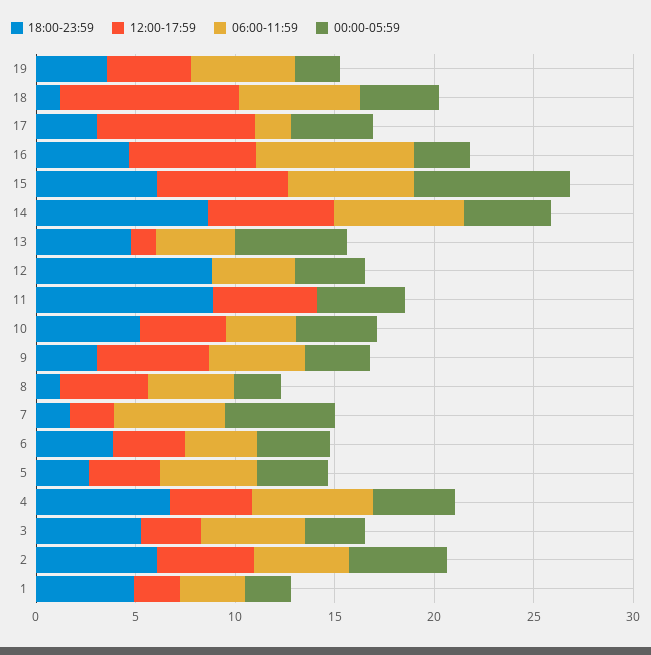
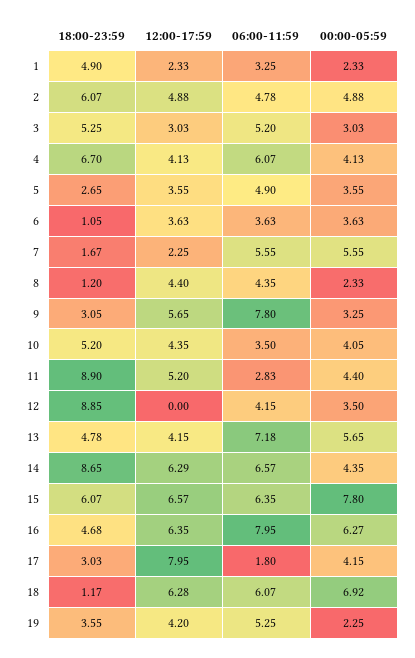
  {
    "18:00-23:59": {
      "19": 3.55,
      "18": 1.17,
      "17": 3.03,
      "16": 4.68,
      "15": 6.07,
      "14": 8.65,
      "13": 4.78,
      "12": 8.85,
      "11": 8.9,
      "10": 5.2,
      "9": 3.05,
      "8": 1.2,
      "7": 1.67,
-     "6": 4,
+     "6": 1.05,
      "5": 2.65,
      "4": 6.7,
      "3": 5.25,
      "2": 6.07,
      "1": 4.9
    },
    "12:00-17:59": {
      "19": 4.2,
-     "18": 9,
+     "18": 6.28,
      "17": 7.95,
      "16": 6.35,
      "15": 6.57,
      "14": 6.29,
-     "13": 1,
+     "13": 4.15,
      "12": 0,
      "11": 5.2,
      "10": 4.35,
      "9": 5.65,
      "8": 4.4,
      "7": 2.25,
      "6": 3.63,
      "5": 3.55,
      "4": 4.13,
      "3": 3.03,
      "2": 4.88,
      "1": 2.33
    },
    "06:00-11:59": {
      "19": 5.25,
      "18": 6.07,
      "17": 1.8,
      "16": 7.95,
      "15": 6.35,
      "14": 6.57,
-     "13": 4,
+     "13": 7.18,
      "12": 4.15,
-     "11": 0,
+     "11": 2.83,
      "10": 3.5,
-     "9": 5,
+     "9": 7.8,
      "8": 4.35,
      "7": 5.55,
      "6": 3.63,
      "5": 4.9,
      "4": 6.07,
      "3": 5.2,
      "2": 4.78,
      "1": 3.25
    },
    "00:00-05:59": {
      "19": 2.25,
-     "18": 4,
+     "18": 6.92,
      "17": 4.15,
-     "16": 3,
+     "16": 6.27,
      "15": 7.8,
      "14": 4.35,
      "13": 5.65,
      "12": 3.5,
      "11": 4.4,
      "10": 4.05,
      "9": 3.25,
      "8": 2.33,
      "7": 5.55,
      "6": 3.63,
      "5": 3.55,
      "4": 4.13,
      "3": 3.03,
      "2": 4.88,
      "1": 2.33
    }
  }

